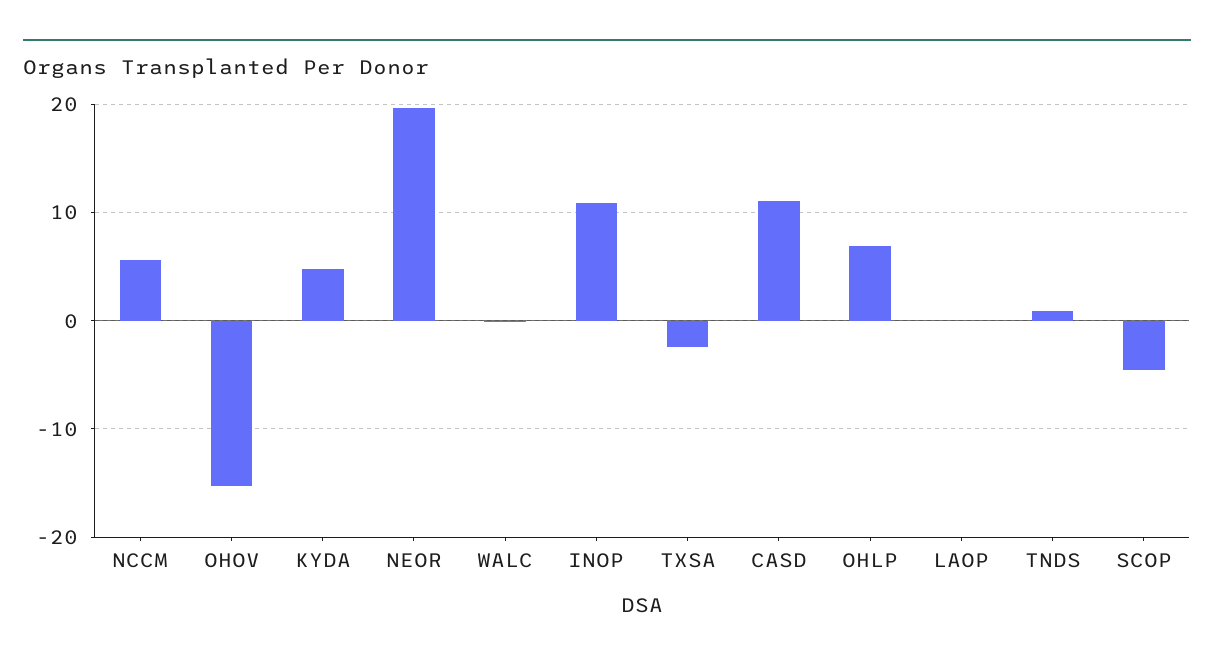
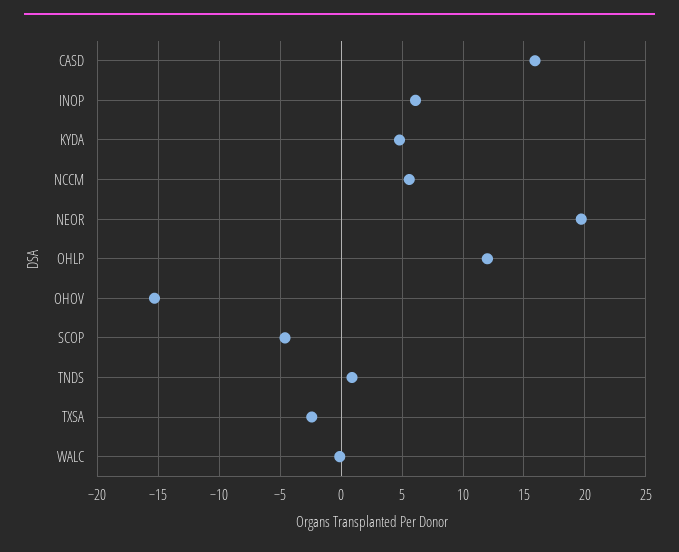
  {
    "NCCM": 5.5,
    "OHOV": -15.5,
    "KYDA": 5,
    "NEOR": 19.5,
    "WALC": 0,
-   "INOP": 11,
+   "INOP": 6,
    "TXSA": -2.5,
-   "CASD": 11,
+   "CASD": 16,
-   "OHLP": 7,
+   "OHLP": 12,
-   "LAOP": 0,
    "TNDS": 1,
    "SCOP": -4.5
  }

